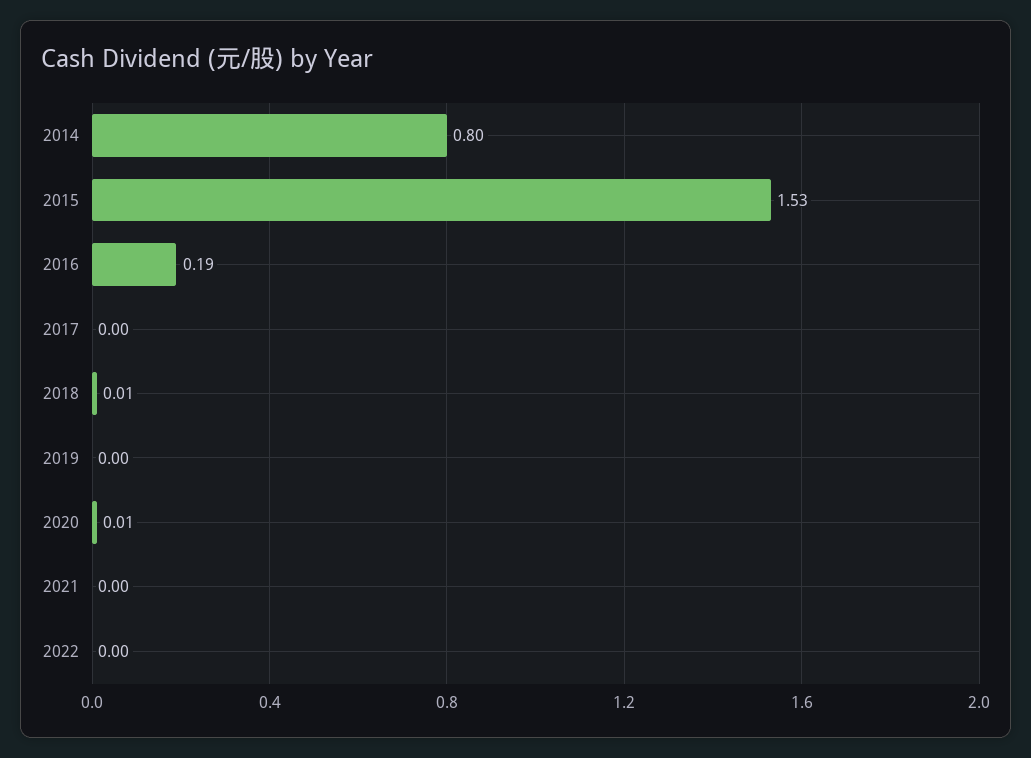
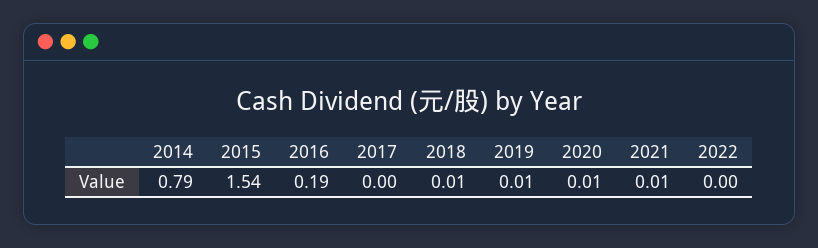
  {
-   "2014": 0.8,
+   "2014": 0.79,
-   "2015": 1.53,
+   "2015": 1.54,
    "2016": 0.19,
    "2017": 0,
    "2018": 0.01,
-   "2019": 0,
+   "2019": 0.01,
    "2020": 0.01,
-   "2021": 0,
+   "2021": 0.01,
    "2022": 0
  }

